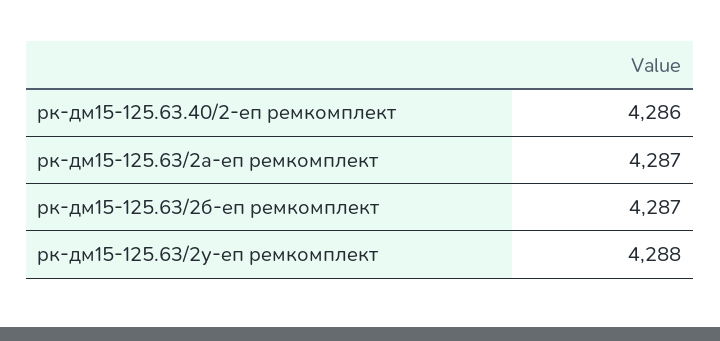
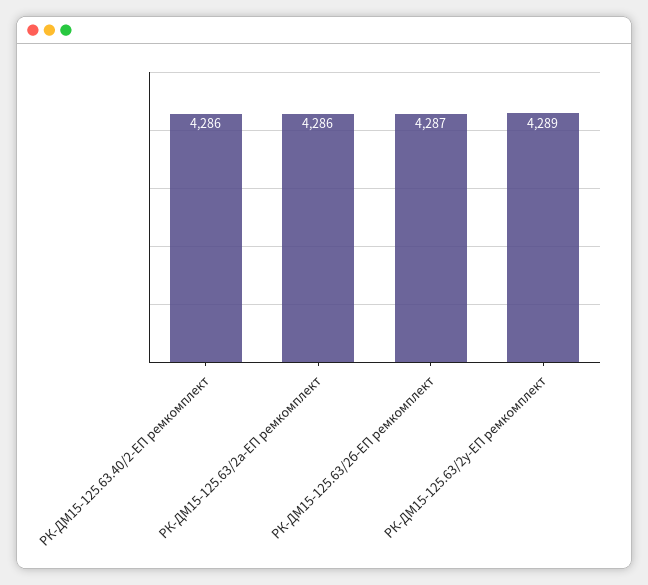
  {
    "рк-дм15-125.63.40/2-еп ремкомплект": 4286,
-   "рк-дм15-125.63/2а-еп ремкомплект": 4287,
+   "рк-дм15-125.63/2а-еп ремкомплект": 4286,
    "рк-дм15-125.63/2б-еп ремкомплект": 4287,
-   "рк-дм15-125.63/2у-еп ремкомплект": 4288
+   "рк-дм15-125.63/2у-еп ремкомплект": 4289
  }

